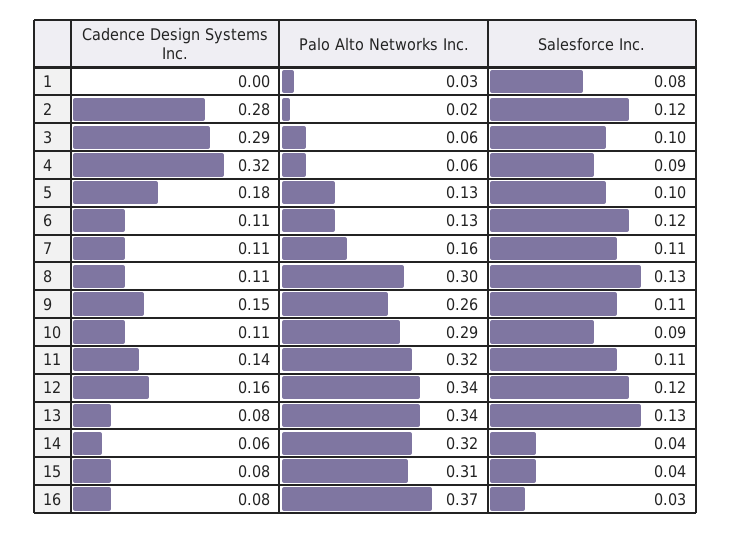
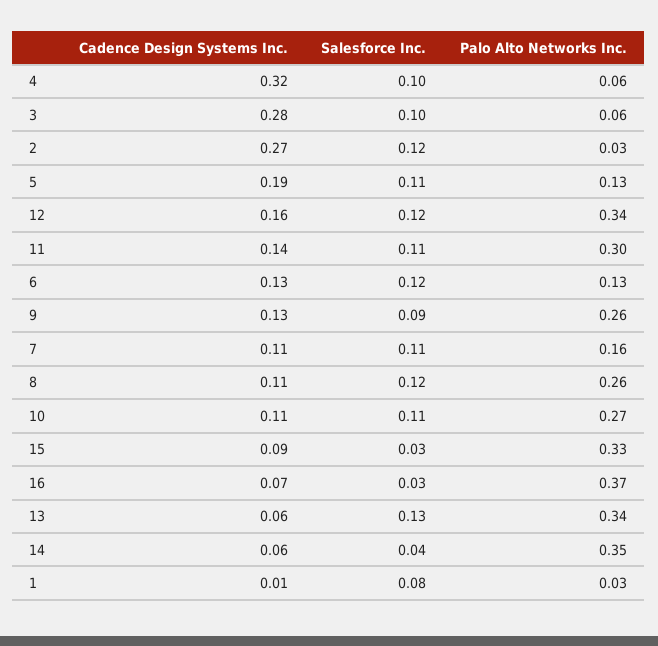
  {
    "Cadence Design Systems Inc.": {
-     "1": 0,
+     "1": 0.01,
-     "2": 0.28,
+     "2": 0.27,
-     "3": 0.29,
+     "3": 0.28,
      "4": 0.32,
-     "5": 0.18,
+     "5": 0.19,
-     "6": 0.11,
+     "6": 0.13,
      "7": 0.11,
      "8": 0.11,
-     "9": 0.15,
+     "9": 0.13,
      "10": 0.11,
      "11": 0.14,
      "12": 0.16,
-     "13": 0.08,
+     "13": 0.06,
      "14": 0.06,
-     "15": 0.08,
+     "15": 0.09,
-     "16": 0.08
+     "16": 0.07
    },
    "Palo Alto Networks Inc.": {
      "1": 0.03,
-     "2": 0.02,
+     "2": 0.03,
      "3": 0.06,
      "4": 0.06,
      "5": 0.13,
      "6": 0.13,
      "7": 0.16,
-     "8": 0.3,
+     "8": 0.26,
      "9": 0.26,
-     "10": 0.29,
+     "10": 0.27,
-     "11": 0.32,
+     "11": 0.3,
      "12": 0.34,
      "13": 0.34,
-     "14": 0.32,
+     "14": 0.35,
-     "15": 0.31,
+     "15": 0.33,
      "16": 0.37
    },
    "Salesforce Inc.": {
      "1": 0.08,
      "2": 0.12,
      "3": 0.1,
-     "4": 0.09,
+     "4": 0.1,
-     "5": 0.1,
+     "5": 0.11,
      "6": 0.12,
      "7": 0.11,
-     "8": 0.13,
+     "8": 0.12,
-     "9": 0.11,
+     "9": 0.09,
-     "10": 0.09,
+     "10": 0.11,
      "11": 0.11,
      "12": 0.12,
      "13": 0.13,
      "14": 0.04,
-     "15": 0.04,
+     "15": 0.03,
      "16": 0.03
    }
  }

